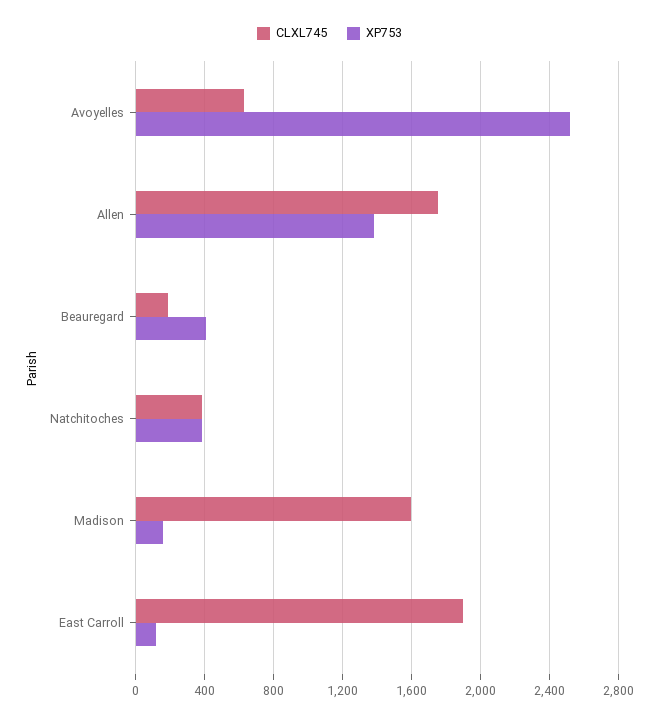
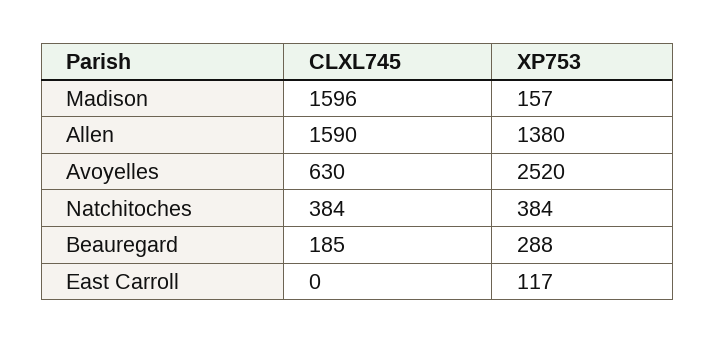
  {
    "CLXL745": {
      "Avoyelles": 630,
-     "Allen": 1750,
+     "Allen": 1590,
      "Beauregard": 185,
      "Natchitoches": 384,
      "Madison": 1596,
-     "East Carroll": 1900
+     "East Carroll": 0
    },
    "XP753": {
      "Avoyelles": 2520,
      "Allen": 1380,
-     "Beauregard": 400,
+     "Beauregard": 288,
      "Natchitoches": 384,
      "Madison": 157,
      "East Carroll": 117
    }
  }

